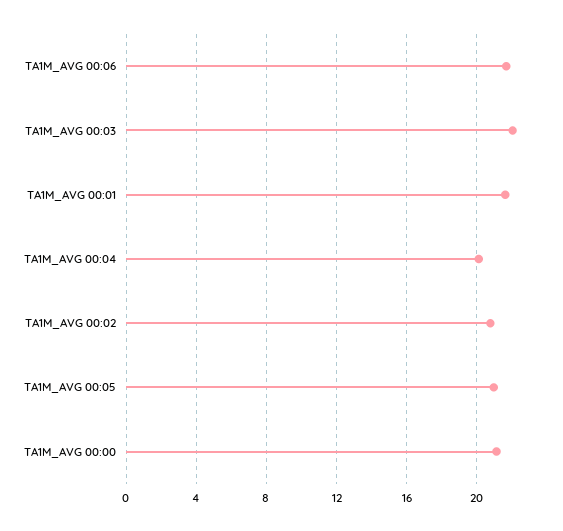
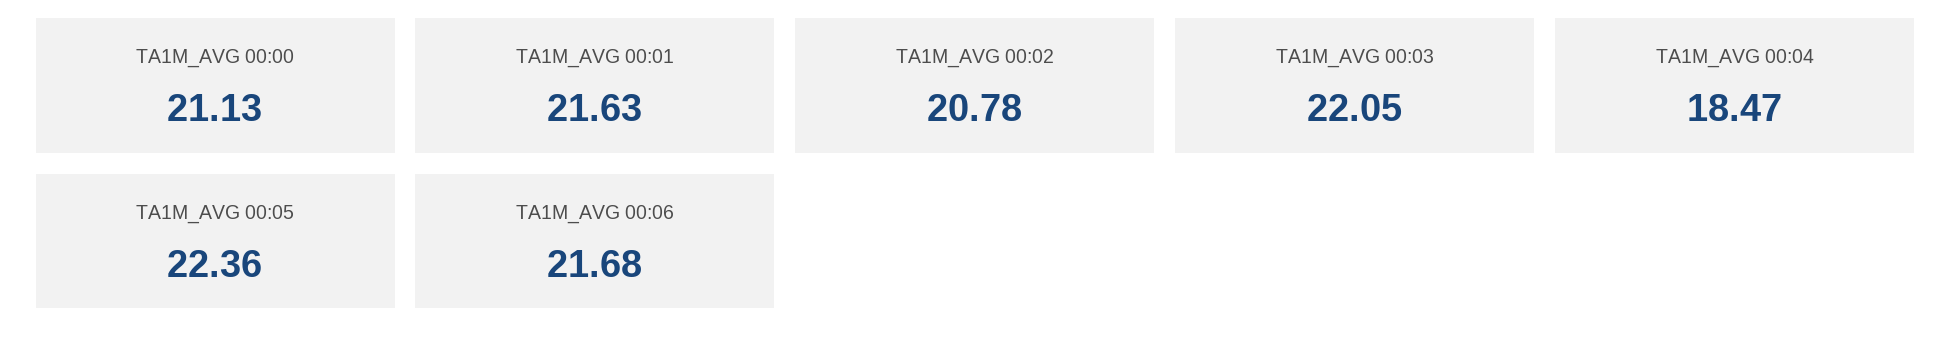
  {
    "TA1M_AVG 00:06": 21.68,
    "TA1M_AVG 00:03": 22.05,
    "TA1M_AVG 00:01": 21.63,
-   "TA1M_AVG 00:04": 20,
+   "TA1M_AVG 00:04": 18.47,
    "TA1M_AVG 00:02": 20.78,
-   "TA1M_AVG 00:05": 21,
+   "TA1M_AVG 00:05": 22.36,
    "TA1M_AVG 00:00": 21.13
  }

